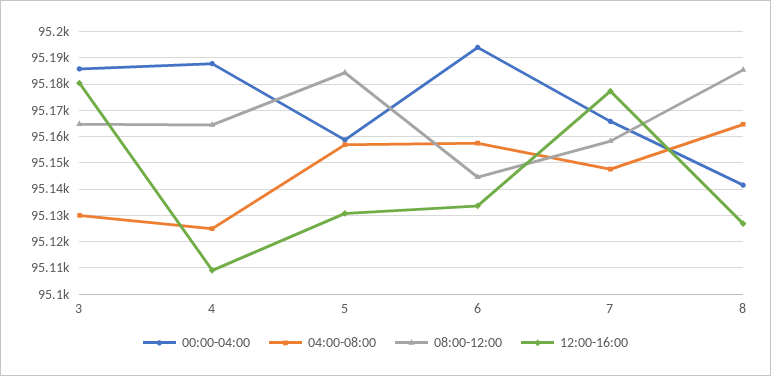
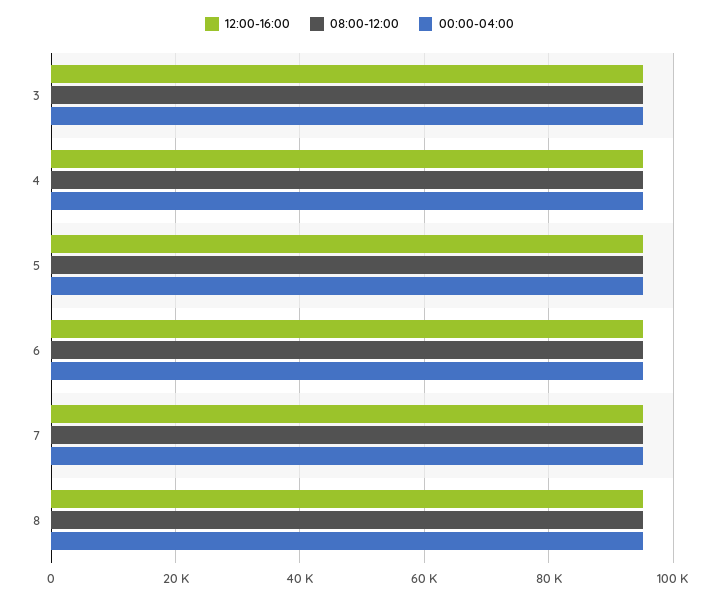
  {
    "00:00-04:00": {
      "3": 95185,
      "4": 95187.5,
      "5": 95157.5,
      "6": 95195,
      "7": 95165,
      "8": 95142.5
    },
-   "04:00-08:00": {
-     "3": 95130,
-     "4": 95125,
-     "5": 95157.5,
-     "6": 95157.5,
-     "7": 95147.5,
-     "8": 95165
-   },
    "08:00-12:00": {
      "3": 95165,
      "4": 95165,
      "5": 95185,
      "6": 95145,
      "7": 95157.5,
      "8": 95185
    },
    "12:00-16:00": {
      "3": 95180,
      "4": 95110,
      "5": 95130,
      "6": 95132.5,
      "7": 95177.5,
      "8": 95127.5
    }
  }

